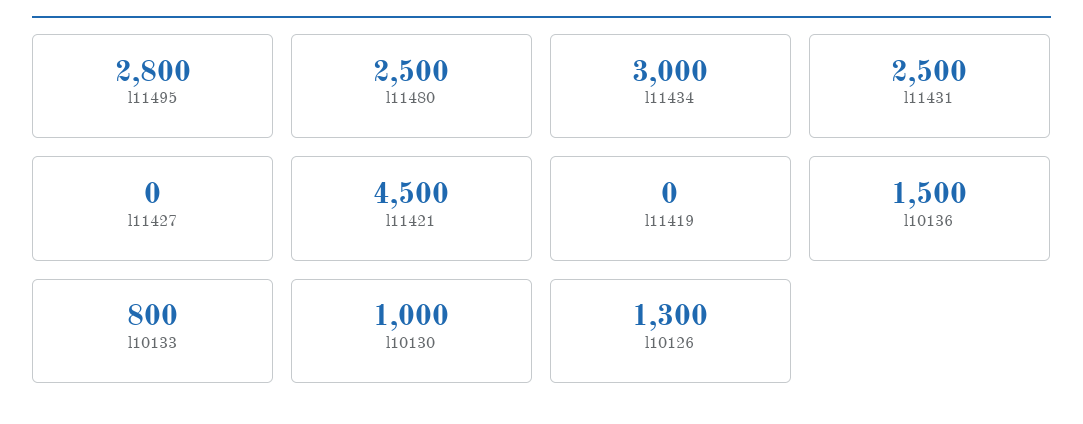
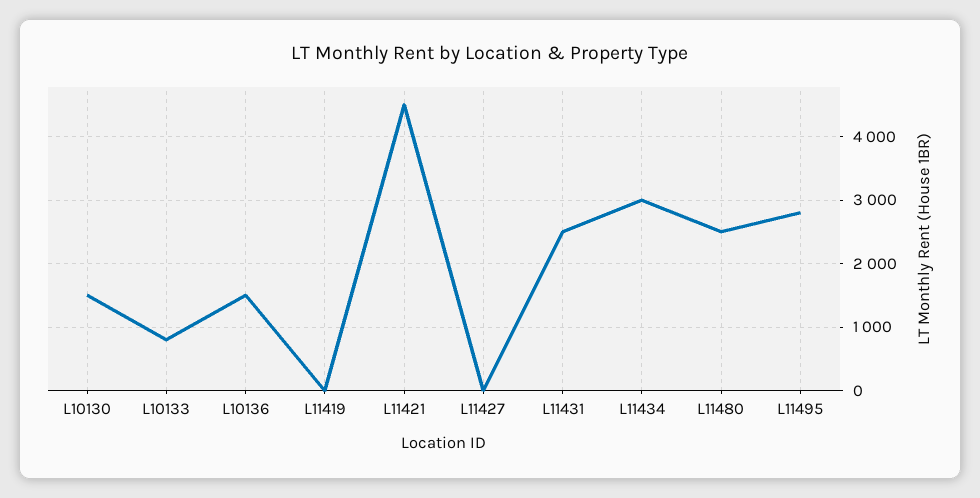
  {
    "l11495": 2800,
    "l11480": 2500,
    "l11434": 3000,
    "l11431": 2500,
    "l11427": 0,
    "l11421": 4500,
    "l11419": 0,
    "l10136": 1500,
    "l10133": 800,
-   "l10130": 1000,
+   "l10130": 1500
-   "l10126": 1300
  }

